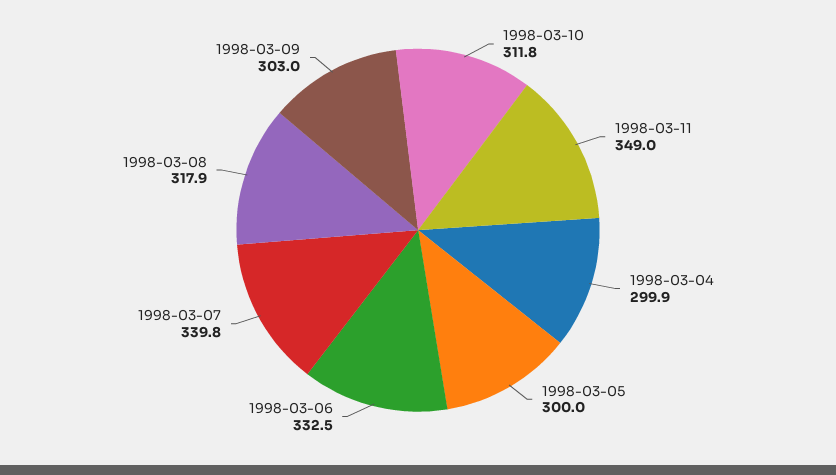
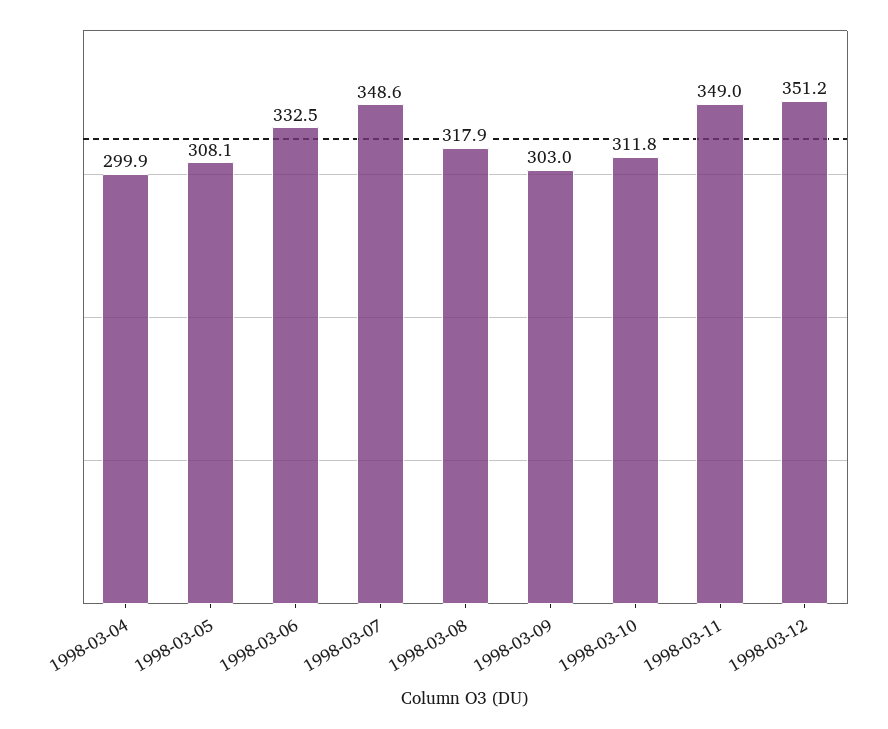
  {
    "1998-03-10": 311.8,
    "1998-03-11": 349,
    "1998-03-04": 299.9,
-   "1998-03-05": 300,
+   "1998-03-05": 308.1,
    "1998-03-06": 332.5,
-   "1998-03-07": 339.8,
+   "1998-03-07": 348.6,
    "1998-03-08": 317.9,
-   "1998-03-09": 303
+   "1998-03-09": 303,
+   "1998-03-12": 351.2
  }

